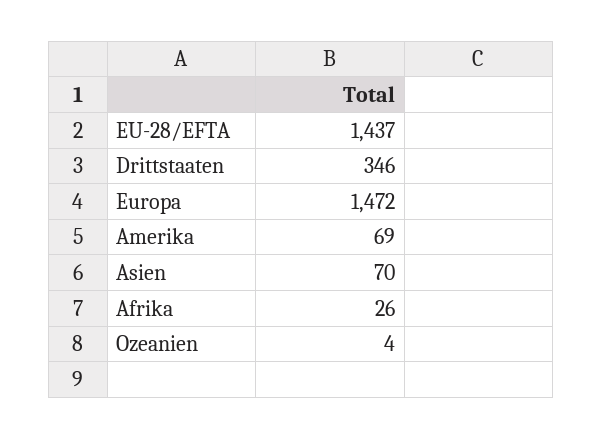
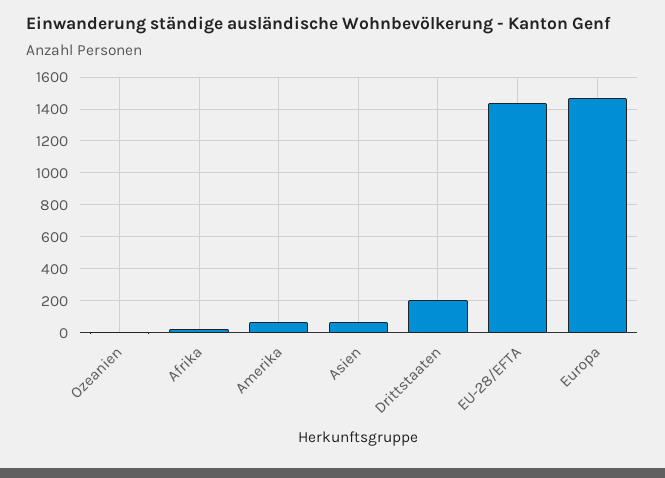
  {
    "EU-28/EFTA": 1437,
-   "Drittstaaten": 346,
+   "Drittstaaten": 200,
    "Europa": 1472,
    "Amerika": 69,
    "Asien": 70,
    "Afrika": 26,
    "Ozeanien": 4
  }

